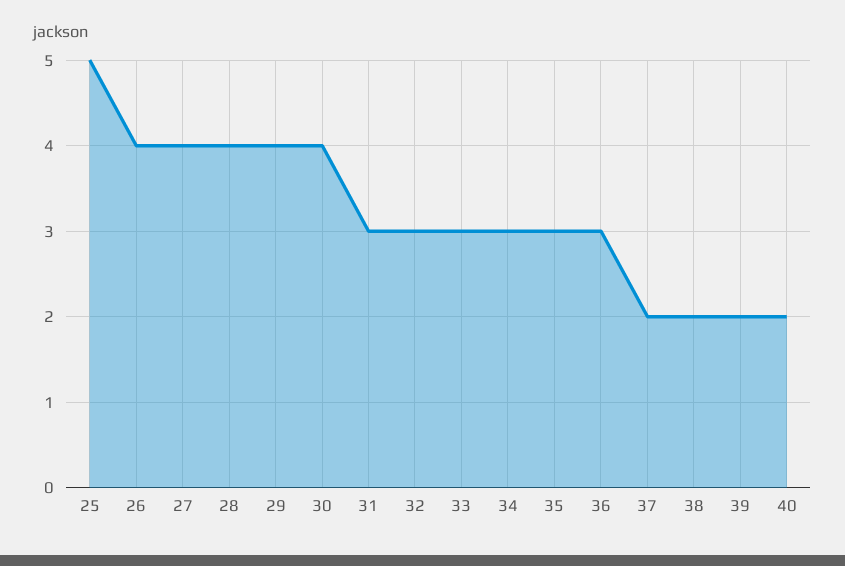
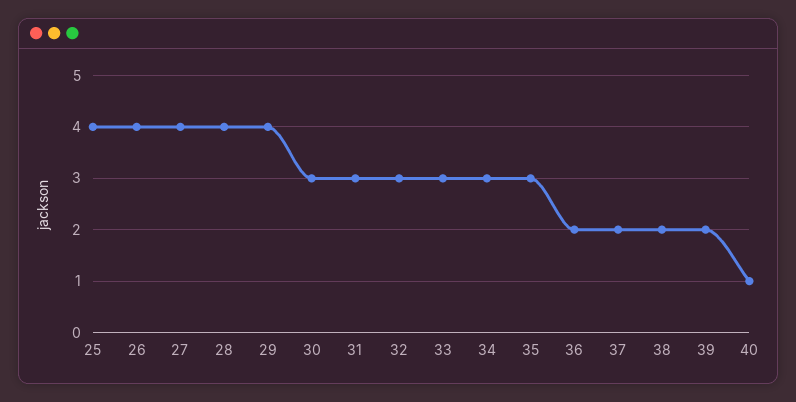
  {
-   "25": 5,
+   "25": 4,
    "26": 4,
    "27": 4,
    "28": 4,
    "29": 4,
-   "30": 4,
+   "30": 3,
    "31": 3,
    "32": 3,
    "33": 3,
    "34": 3,
    "35": 3,
-   "36": 3,
+   "36": 2,
    "37": 2,
    "38": 2,
    "39": 2,
-   "40": 2
+   "40": 1
  }

